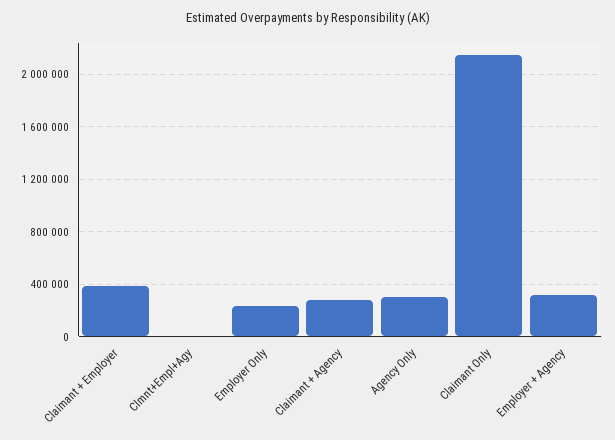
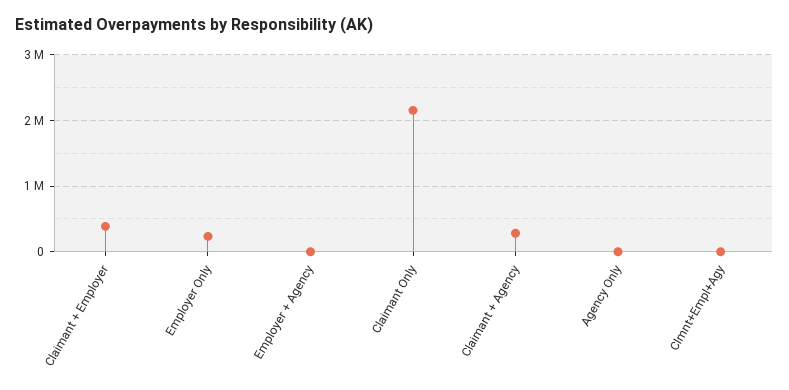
  {
    "Claimant + Employer": 400000,
    "Clmnt+Empl+Agy": 0,
    "Employer Only": 250000,
    "Claimant + Agency": 300000,
-   "Agency Only": 300000,
+   "Agency Only": 0,
    "Claimant Only": 2150000,
-   "Employer + Agency": 300000
+   "Employer + Agency": 0
  }

